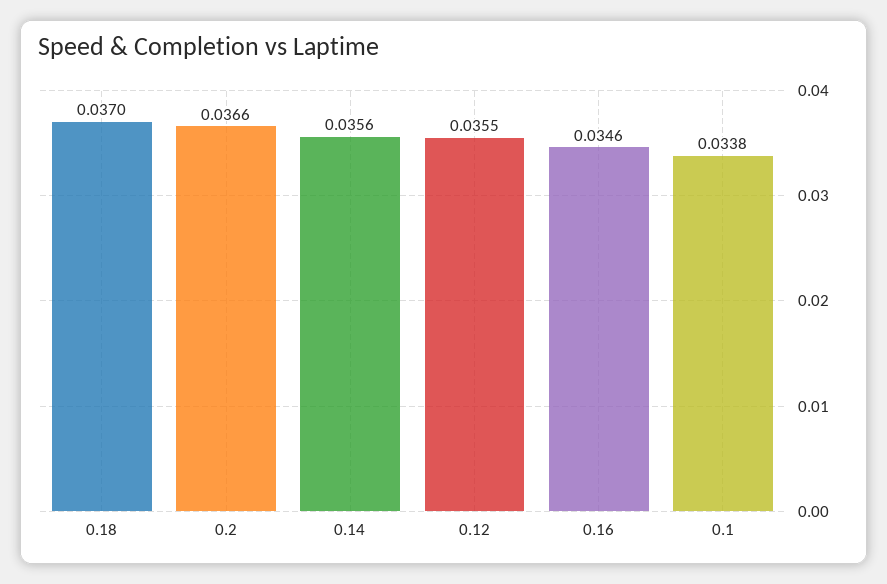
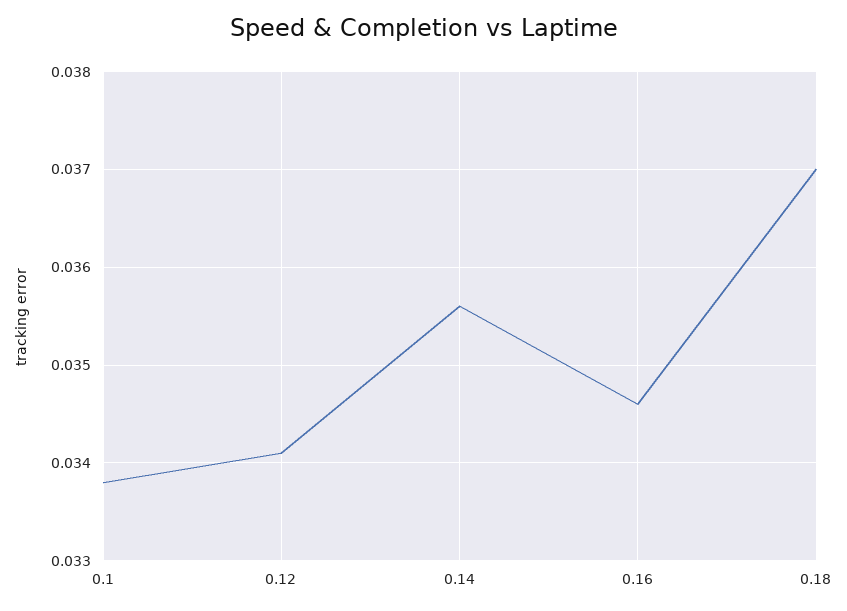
  {
    "0.18": 0.037,
-   "0.2": 0.0366,
    "0.14": 0.0356,
-   "0.12": 0.0355,
+   "0.12": 0.0341,
    "0.16": 0.0346,
    "0.1": 0.0338
  }

